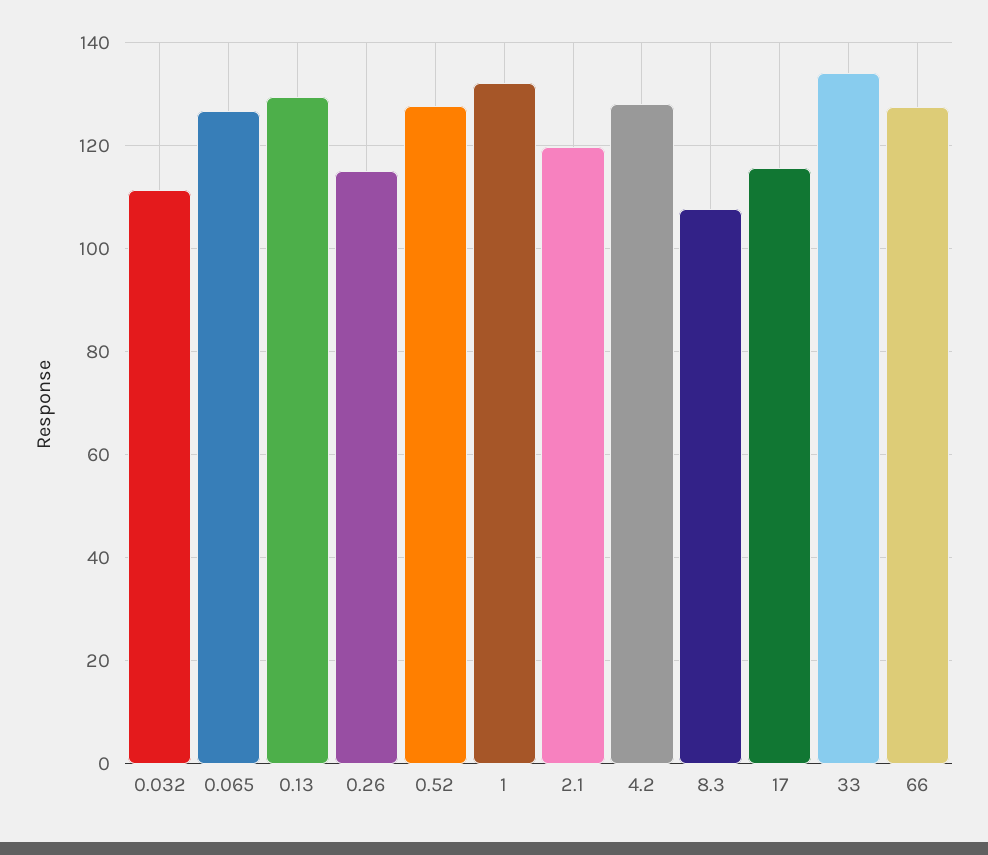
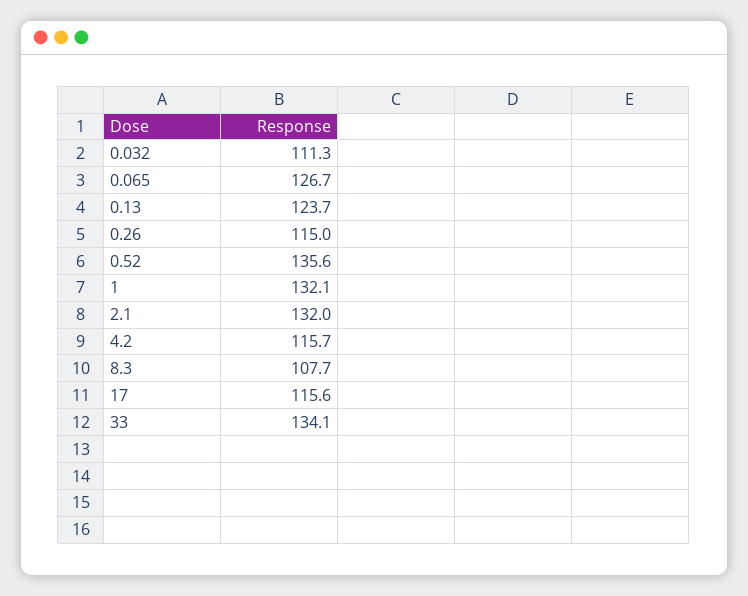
  {
    "0.032": 111.3,
    "0.065": 126.7,
-   "0.13": 130,
+   "0.13": 123.7,
    "0.26": 115,
-   "0.52": 128,
+   "0.52": 135.6,
    "1": 132.1,
-   "2.1": 120,
+   "2.1": 132,
-   "4.2": 128,
+   "4.2": 115.7,
    "8.3": 107.7,
    "17": 115.6,
-   "33": 134.1,
+   "33": 134.1
-   "66": 128
  }

